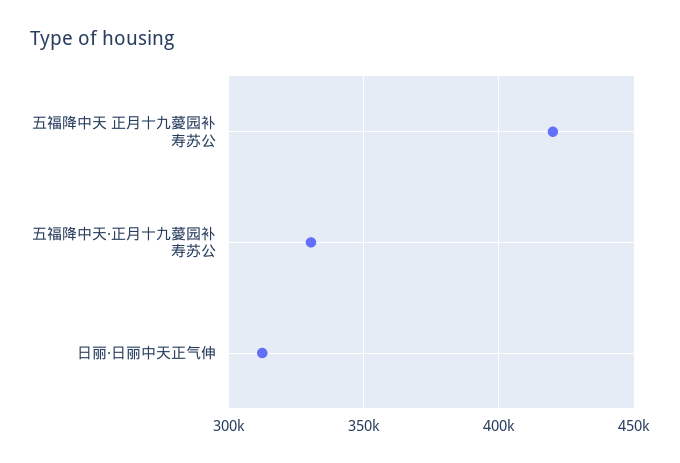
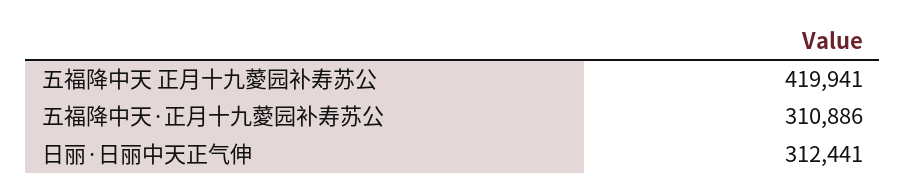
  {
    "五福降中天 正月十九薆园补寿苏公": 419941,
-   "五福降中天·正月十九薆园补寿苏公": 330000,
+   "五福降中天·正月十九薆园补寿苏公": 310886,
    "日丽·日丽中天正气伸": 312441
  }

